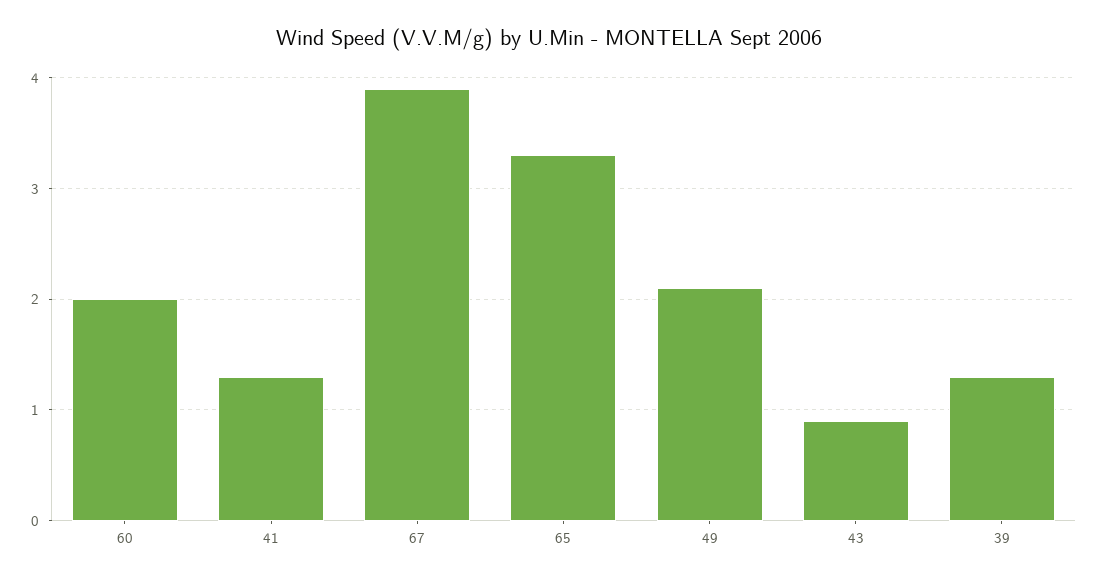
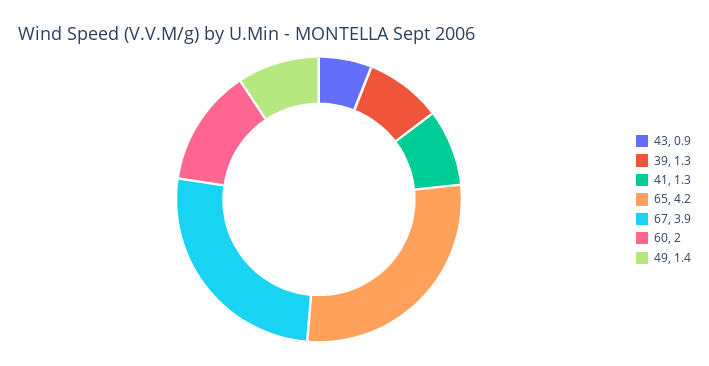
  {
    "60": 2,
    "41": 1.3,
    "67": 3.9,
-   "65": 3.3,
+   "65": 4.2,
-   "49": 2.1,
+   "49": 1.4,
    "43": 0.9,
    "39": 1.3
  }

